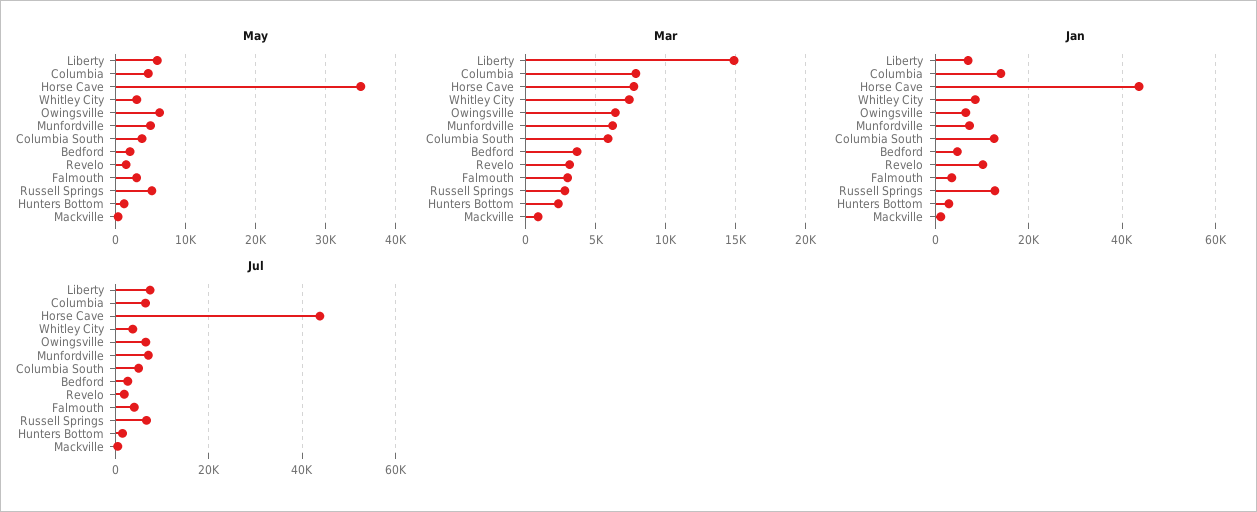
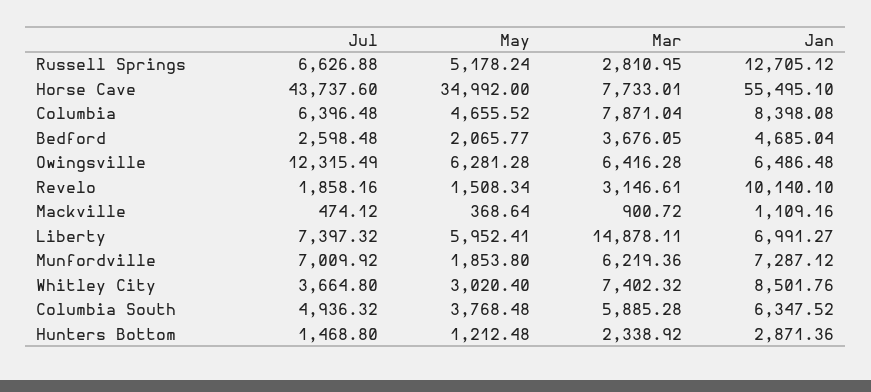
  {
    "May": {
      "Liberty": 5952.41,
      "Columbia": 4655.52,
      "Horse Cave": 34992,
      "Whitley City": 3020.4,
      "Owingsville": 6281.28,
-     "Munfordville": 5000,
+     "Munfordville": 1853.8,
      "Columbia South": 3768.48,
      "Bedford": 2065.77,
      "Revelo": 1508.34,
-     "Falmouth": 3000,
      "Russell Springs": 5178.24,
      "Hunters Bottom": 1212.48,
      "Mackville": 368.64
    },
    "Mar": {
      "Liberty": 14878.11,
      "Columbia": 7871.04,
      "Horse Cave": 7733.01,
      "Whitley City": 7402.32,
      "Owingsville": 6416.28,
      "Munfordville": 6219.36,
      "Columbia South": 5885.28,
      "Bedford": 3676.05,
      "Revelo": 3146.61,
-     "Falmouth": 3000,
      "Russell Springs": 2810.95,
      "Hunters Bottom": 2338.92,
      "Mackville": 900.72
    },
    "Jan": {
      "Liberty": 6991.27,
-     "Columbia": 14000,
+     "Columbia": 8398.08,
-     "Horse Cave": 44000,
+     "Horse Cave": 55495.1,
      "Whitley City": 8501.76,
      "Owingsville": 6486.48,
      "Munfordville": 7287.12,
-     "Columbia South": 12000,
+     "Columbia South": 6347.52,
      "Bedford": 4685.04,
      "Revelo": 10140.1,
-     "Falmouth": 4000,
      "Russell Springs": 12705.12,
      "Hunters Bottom": 2871.36,
      "Mackville": 1109.16
    },
    "Jul": {
      "Liberty": 7397.32,
      "Columbia": 6396.48,
      "Horse Cave": 43737.6,
      "Whitley City": 3664.8,
-     "Owingsville": 6000,
+     "Owingsville": 12315.49,
      "Munfordville": 7009.92,
      "Columbia South": 4936.32,
      "Bedford": 2598.48,
      "Revelo": 1858.16,
-     "Falmouth": 4000,
      "Russell Springs": 6626.88,
      "Hunters Bottom": 1468.8,
      "Mackville": 474.12
    }
  }

